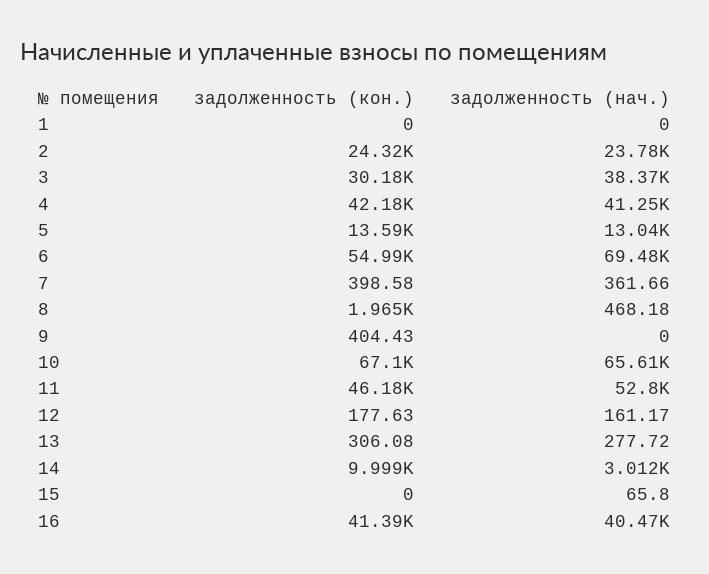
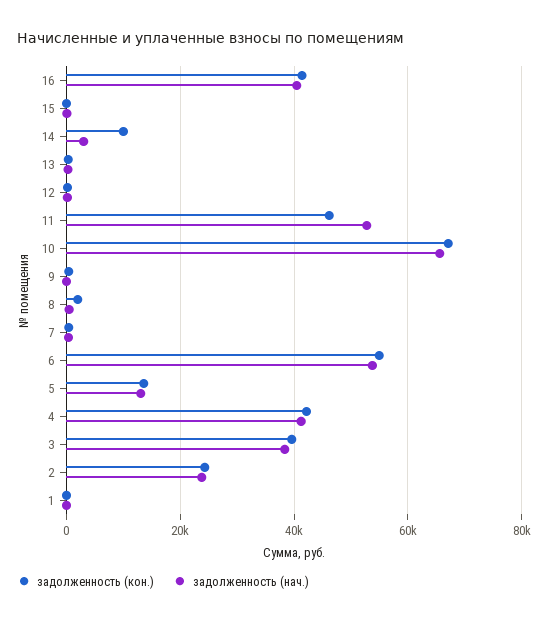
  {
    "задолженность (кон.)": {
      "1": 0,
      "2": 24320,
-     "3": 30180,
+     "3": 40000,
      "4": 42180,
      "5": 13590,
      "6": 54990,
      "7": 398.58,
      "8": 1965,
      "9": 404.43,
      "10": 67100,
      "11": 46180,
      "12": 177.63,
      "13": 306.08,
      "14": 9999,
      "15": 0,
      "16": 41390
    },
    "задолженность (нач.)": {
      "1": 0,
      "2": 23780,
      "3": 38370,
      "4": 41250,
      "5": 13040,
-     "6": 69480,
+     "6": 54000,
      "7": 361.66,
      "8": 468.18,
      "9": 0,
      "10": 65610,
      "11": 52800,
      "12": 161.17,
      "13": 277.72,
      "14": 3012,
      "15": 65.8,
      "16": 40470
    }
  }

